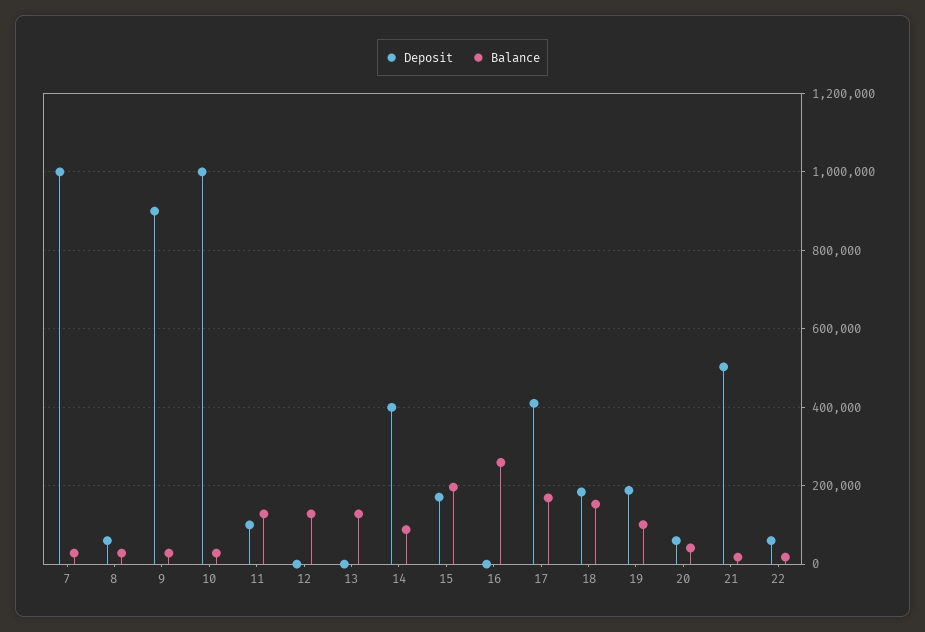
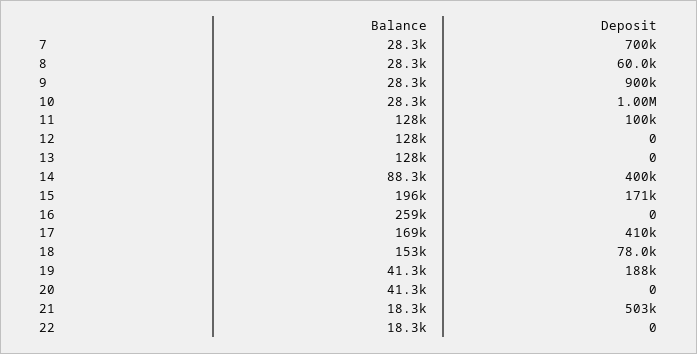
  {
    "Deposit": {
-     "7": 1000000,
+     "7": 700000,
      "8": 60000,
      "9": 900000,
      "10": 1000000,
      "11": 100000,
      "12": 0,
      "13": 0,
      "14": 400000,
      "15": 171000,
      "16": 0,
      "17": 410000,
-     "18": 180000,
+     "18": 78000,
      "19": 188000,
-     "20": 60000,
+     "20": 0,
      "21": 503000,
-     "22": 60000
+     "22": 0
    },
    "Balance": {
      "7": 28300,
      "8": 28300,
      "9": 28300,
      "10": 28300,
      "11": 128000,
      "12": 128000,
      "13": 128000,
      "14": 88300,
      "15": 196000,
      "16": 259000,
      "17": 169000,
      "18": 153000,
-     "19": 100000,
+     "19": 41300,
      "20": 41300,
      "21": 18300,
      "22": 18300
    }
  }

